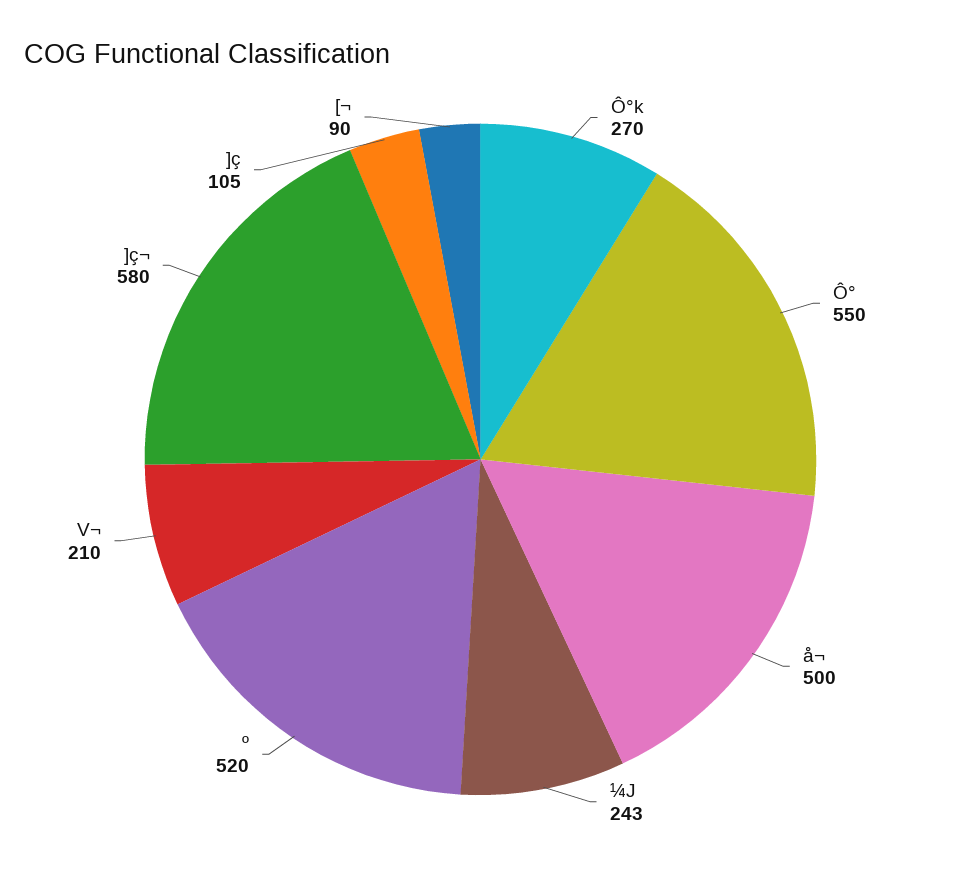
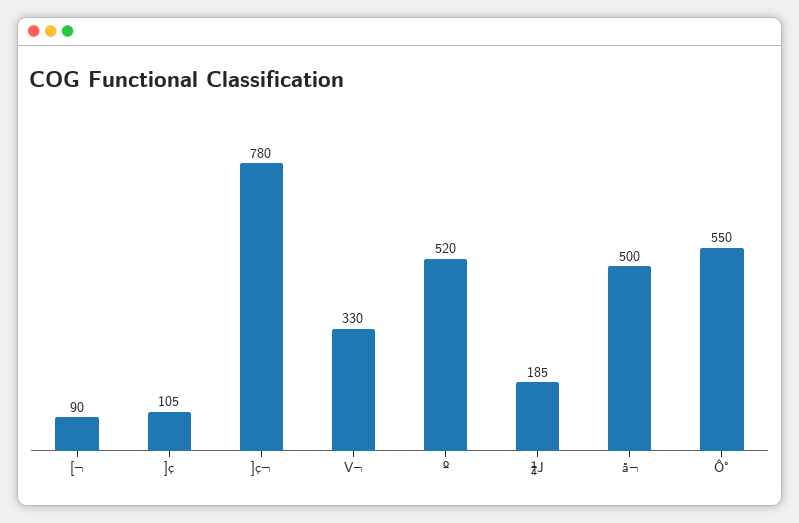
  {
-   "Ô°k": 270,
    "Ô°": 550,
    "å¬": 500,
-   "¼J": 243,
+   "¼J": 185,
    "º": 520,
-   "V¬": 210,
+   "V¬": 330,
-   "]ç¬": 580,
+   "]ç¬": 780,
    "]ç": 105,
    "[¬": 90
  }

